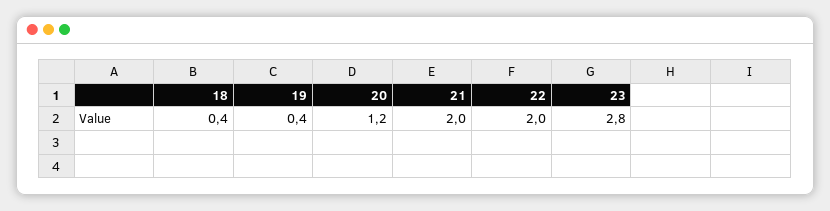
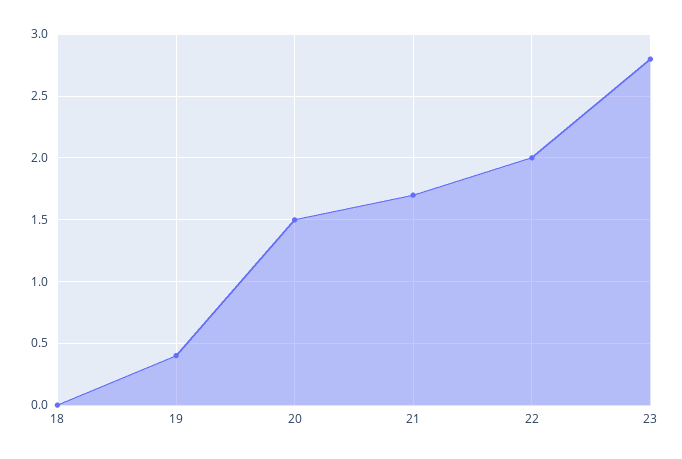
  {
-   "18": 0.4,
+   "18": 0,
    "19": 0.4,
-   "20": 1.2,
+   "20": 1.5,
-   "21": 2,
+   "21": 1.7,
    "22": 2,
    "23": 2.8
  }

